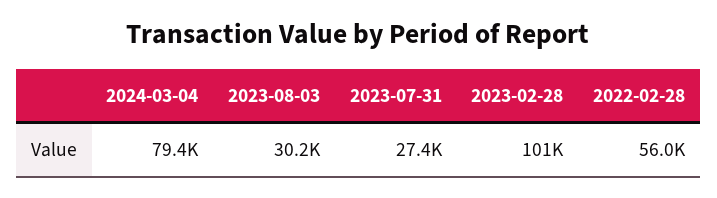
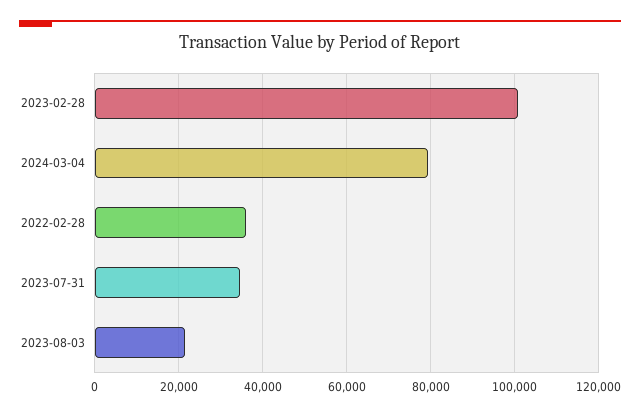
  {
    "2024-03-04": 79400,
-   "2023-08-03": 30200,
+   "2023-08-03": 22000,
-   "2023-07-31": 27400,
+   "2023-07-31": 34000,
    "2023-02-28": 101000,
-   "2022-02-28": 56000
+   "2022-02-28": 36000
  }

